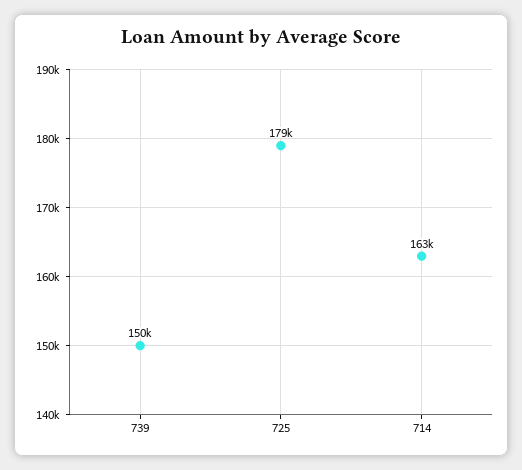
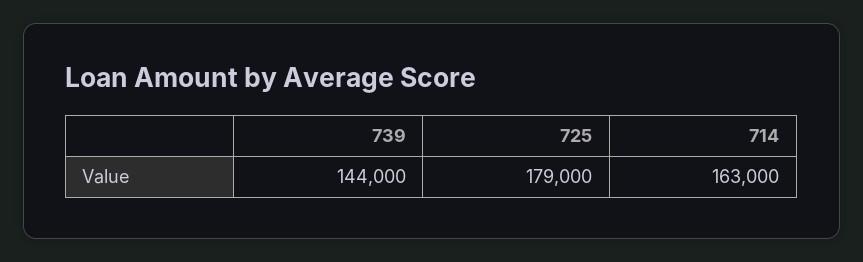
  {
-   "739": 150000,
+   "739": 144000,
    "725": 179000,
    "714": 163000
  }

